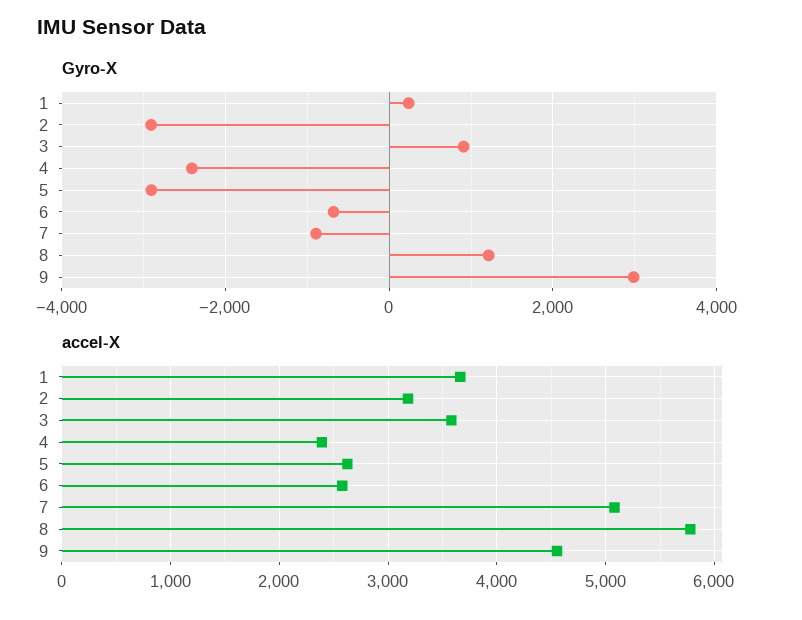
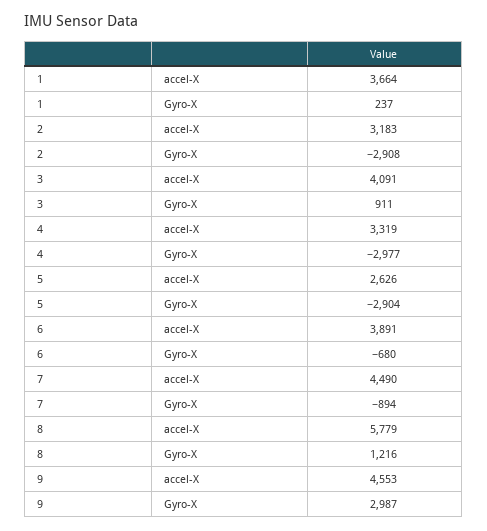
  {
    "Gyro-X": {
      "1": 237,
      "2": -2908,
      "3": 911,
-     "4": -2400,
+     "4": -2977,
      "5": -2904,
      "6": -680,
      "7": -894,
      "8": 1216,
      "9": 2987
    },
    "accel-X": {
      "1": 3664,
      "2": 3183,
-     "3": 3600,
+     "3": 4091,
-     "4": 2400,
+     "4": 3319,
      "5": 2626,
-     "6": 2600,
+     "6": 3891,
-     "7": 5100,
+     "7": 4490,
      "8": 5779,
      "9": 4553
    }
  }

